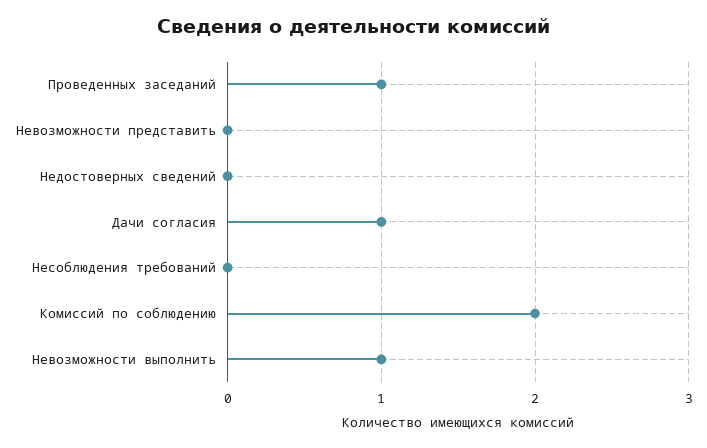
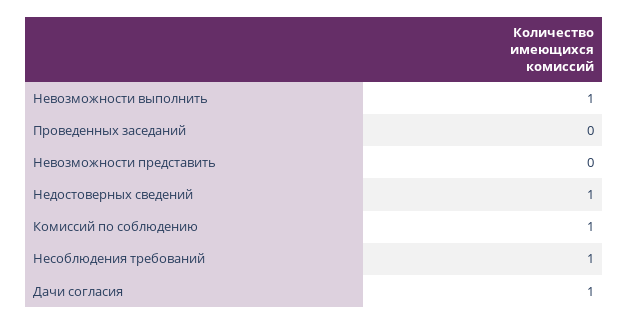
  {
-   "Проведенных заседаний": 1,
+   "Проведенных заседаний": 0,
    "Невозможности представить": 0,
-   "Недостоверных сведений": 0,
+   "Недостоверных сведений": 1,
    "Дачи согласия": 1,
-   "Несоблюдения требований": 0,
+   "Несоблюдения требований": 1,
-   "Комиссий по соблюдению": 2,
+   "Комиссий по соблюдению": 1,
    "Невозможности выполнить": 1
  }

